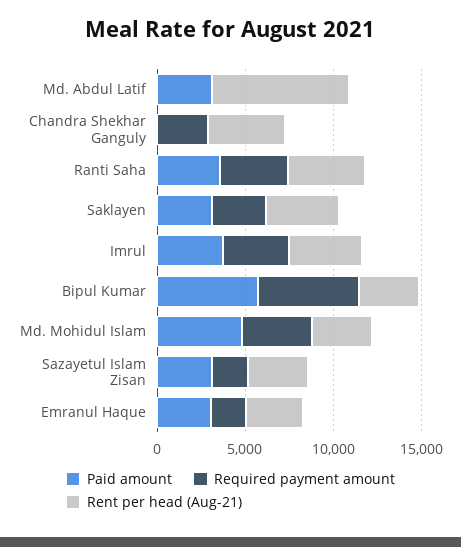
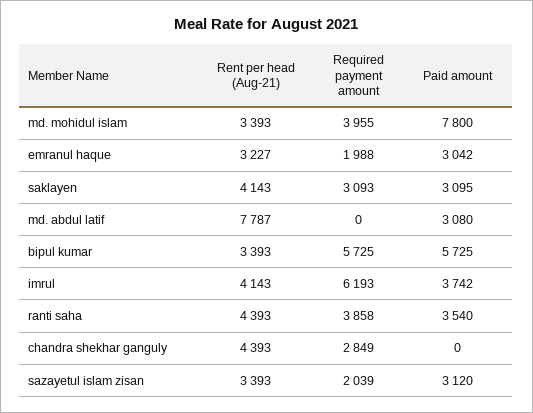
  {
    "Paid amount": {
      "Md. Abdul Latif": 3080,
      "Chandra Shekhar Ganguly": 0,
      "Ranti Saha": 3540,
      "Saklayen": 3095,
      "Imrul": 3742,
      "Bipul Kumar": 5725,
-     "Md. Mohidul Islam": 5000,
+     "Md. Mohidul Islam": 7800,
      "Sazayetul Islam Zisan": 3120,
      "Emranul Haque": 3042
    },
    "Required payment amount": {
      "Md. Abdul Latif": 0,
      "Chandra Shekhar Ganguly": 2849,
      "Ranti Saha": 3858,
      "Saklayen": 3093,
-     "Imrul": 4000,
+     "Imrul": 6193,
      "Bipul Kumar": 5725,
      "Md. Mohidul Islam": 3955,
      "Sazayetul Islam Zisan": 2039,
      "Emranul Haque": 1988
    },
    "Rent per head (Aug-21)": {
      "Md. Abdul Latif": 7787,
      "Chandra Shekhar Ganguly": 4393,
      "Ranti Saha": 4393,
      "Saklayen": 4143,
      "Imrul": 4143,
      "Bipul Kumar": 3393,
      "Md. Mohidul Islam": 3393,
      "Sazayetul Islam Zisan": 3393,
      "Emranul Haque": 3227
    }
  }

